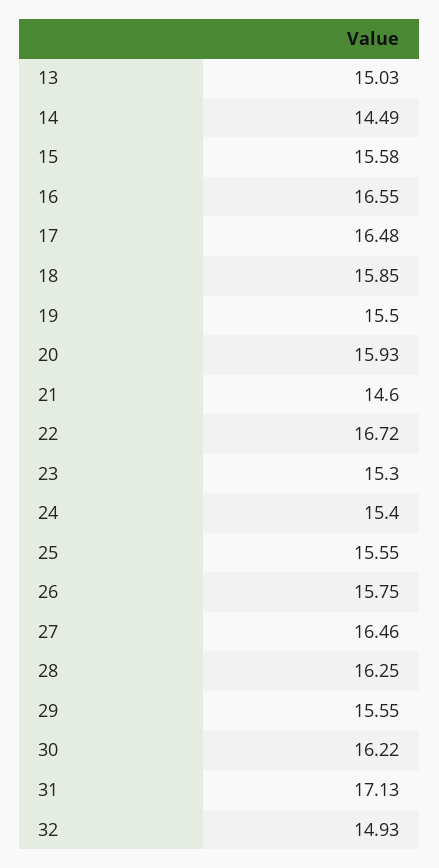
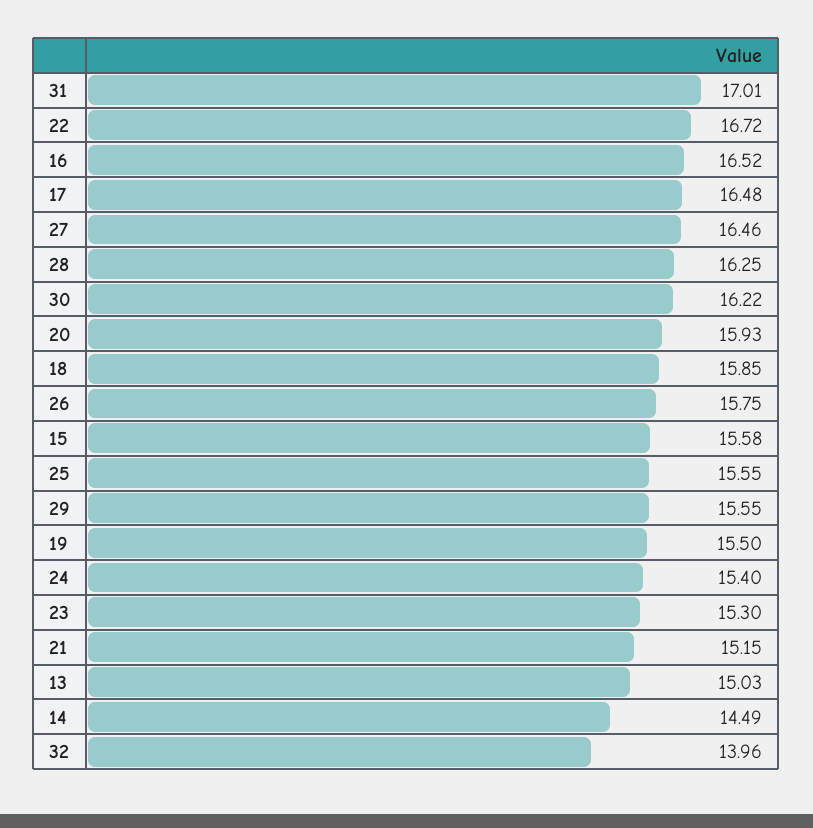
  {
    "13": 15.03,
    "14": 14.49,
    "15": 15.58,
-   "16": 16.55,
+   "16": 16.52,
    "17": 16.48,
    "18": 15.85,
    "19": 15.5,
    "20": 15.93,
-   "21": 14.6,
+   "21": 15.15,
    "22": 16.72,
    "23": 15.3,
    "24": 15.4,
    "25": 15.55,
    "26": 15.75,
    "27": 16.46,
    "28": 16.25,
    "29": 15.55,
    "30": 16.22,
-   "31": 17.13,
+   "31": 17.01,
-   "32": 14.93
+   "32": 13.96
  }

